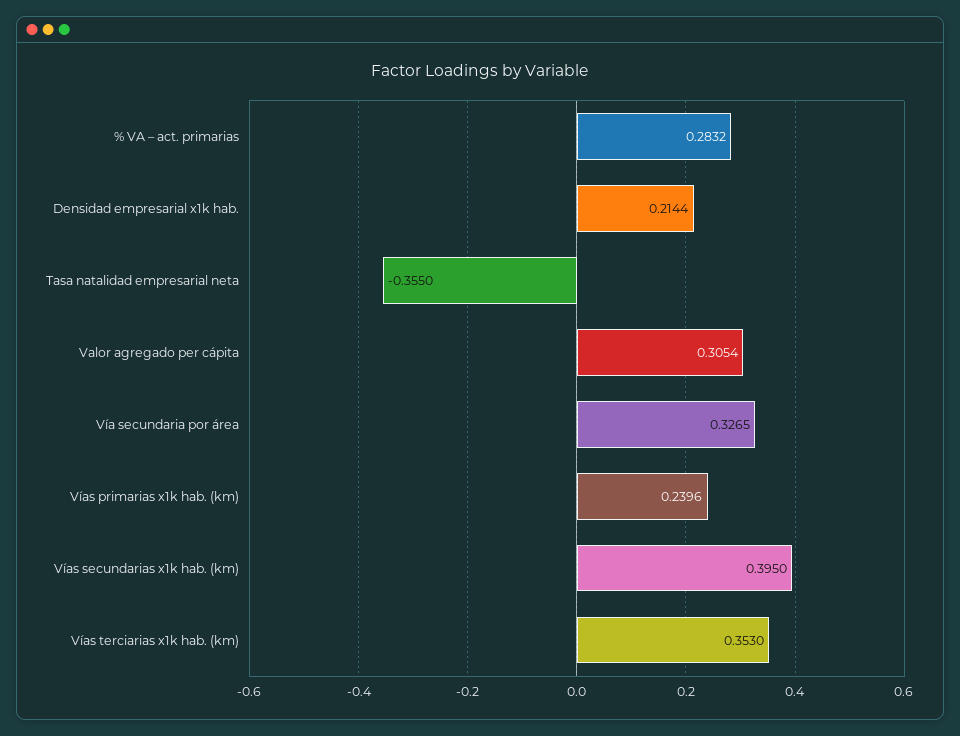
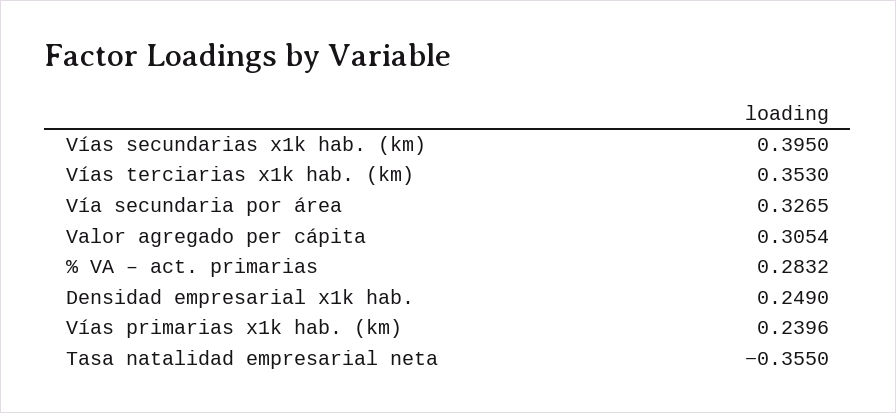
  {
    "% VA – act. primarias": 0.2832,
-   "Densidad empresarial x1k hab.": 0.2144,
+   "Densidad empresarial x1k hab.": 0.249,
    "Tasa natalidad empresarial neta": -0.355,
    "Valor agregado per cápita": 0.3054,
    "Vía secundaria por área": 0.3265,
    "Vías primarias x1k hab. (km)": 0.2396,
    "Vías secundarias x1k hab. (km)": 0.395,
    "Vías terciarias x1k hab. (km)": 0.353
  }

